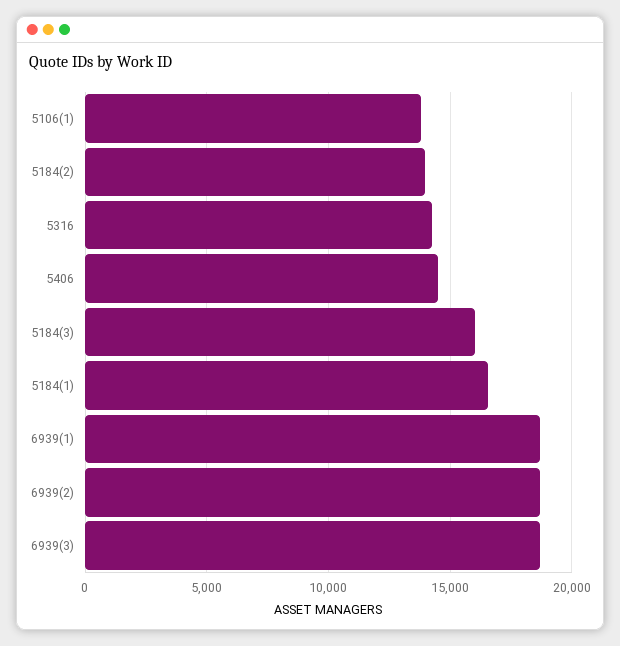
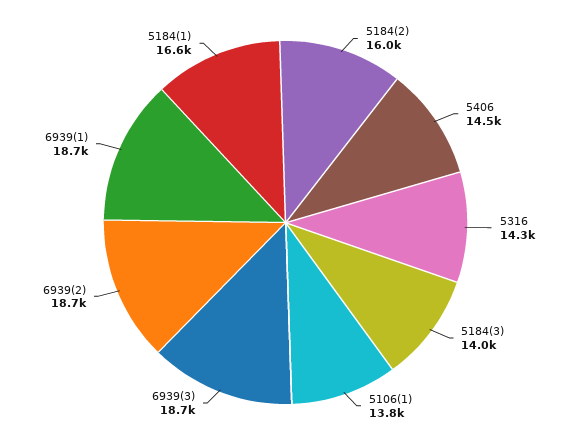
  {
    "5106(1)": 13800,
-   "5184(2)": 14000,
+   "5184(2)": 16000,
    "5316": 14300,
    "5406": 14500,
-   "5184(3)": 16000,
+   "5184(3)": 14000,
    "5184(1)": 16600,
    "6939(1)": 18700,
    "6939(2)": 18700,
    "6939(3)": 18700
  }

